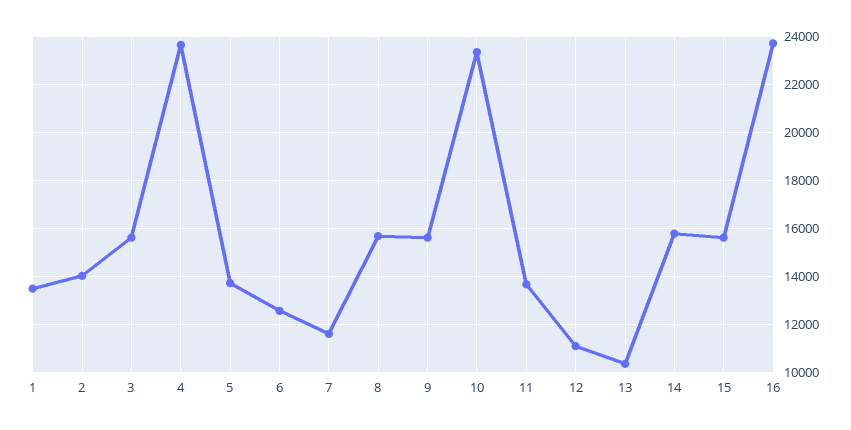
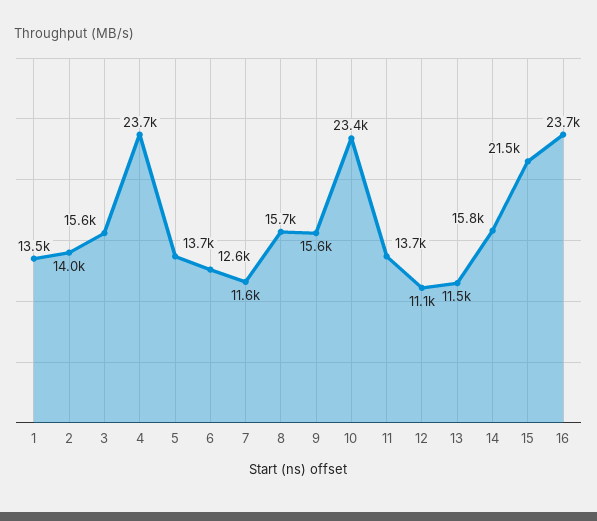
  {
    "1": 13500,
    "2": 14000,
    "3": 15600,
    "4": 23700,
    "5": 13700,
    "6": 12600,
    "7": 11600,
    "8": 15700,
    "9": 15600,
    "10": 23400,
    "11": 13700,
    "12": 11100,
-   "13": 10500,
+   "13": 11500,
    "14": 15800,
-   "15": 15500,
+   "15": 21500,
    "16": 23700
  }

